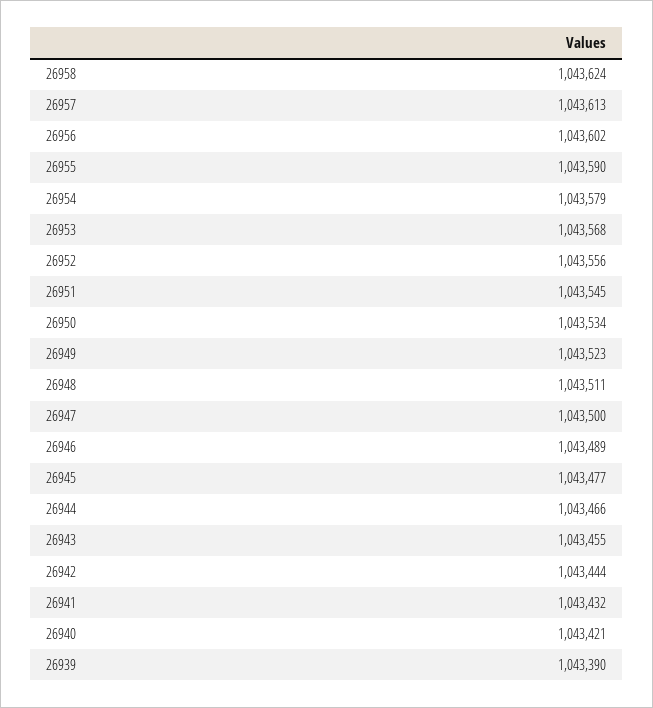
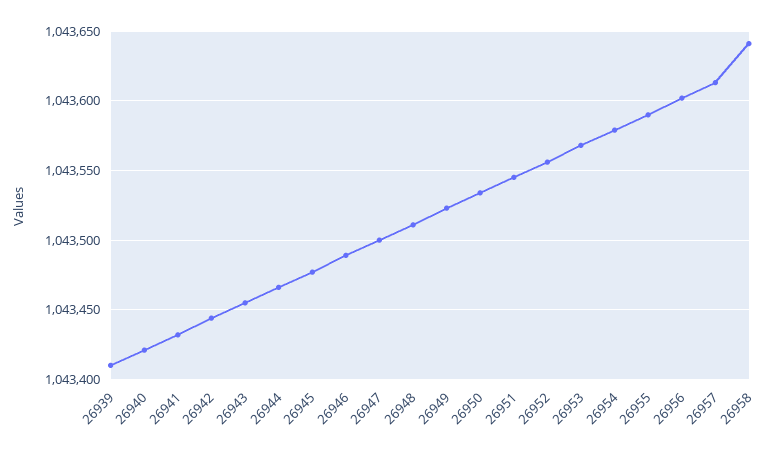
  {
-   "26958": 1043624,
+   "26958": 1043640,
    "26957": 1043613,
    "26956": 1043602,
    "26955": 1043590,
    "26954": 1043579,
    "26953": 1043568,
    "26952": 1043556,
    "26951": 1043545,
    "26950": 1043534,
    "26949": 1043523,
    "26948": 1043511,
    "26947": 1043500,
    "26946": 1043489,
    "26945": 1043477,
    "26944": 1043466,
    "26943": 1043455,
    "26942": 1043444,
    "26941": 1043432,
    "26940": 1043421,
-   "26939": 1043390
+   "26939": 1043410
  }

